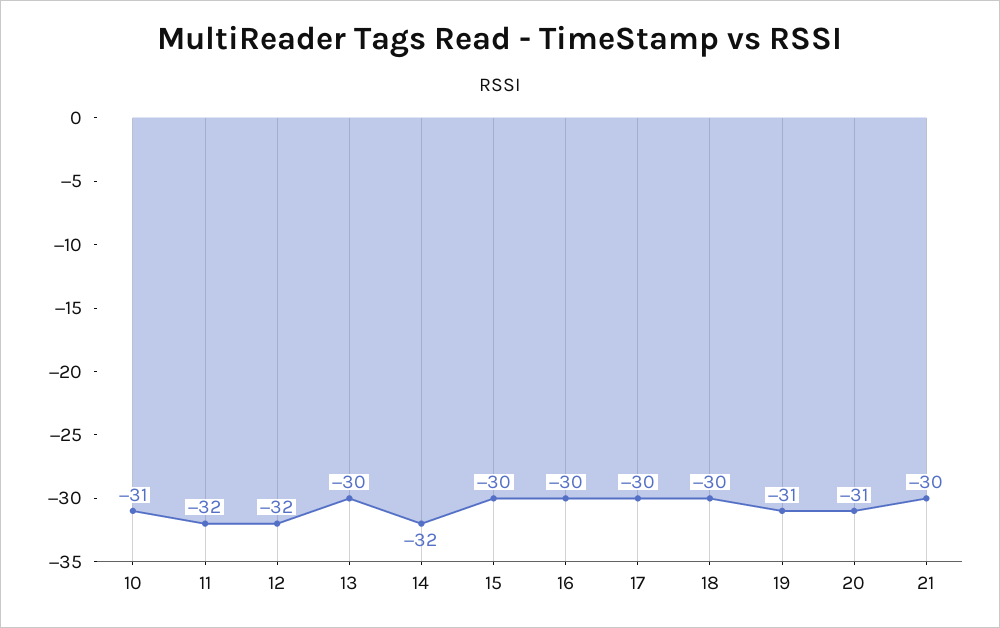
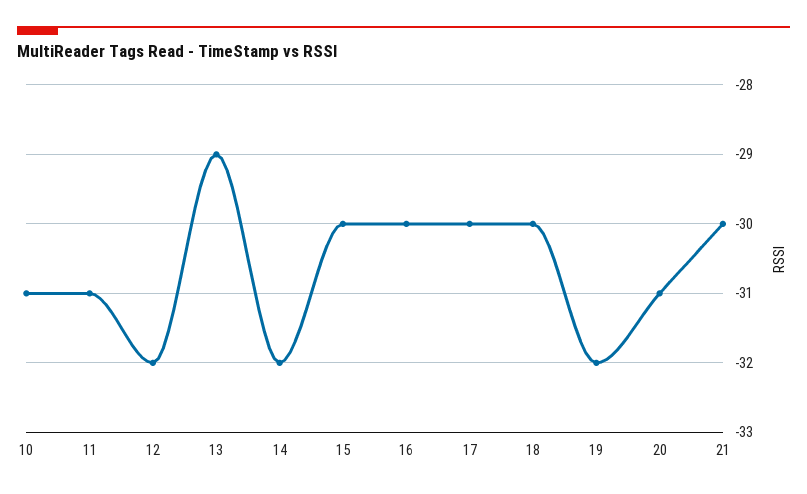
  {
    "10": -31,
-   "11": -32,
+   "11": -31,
    "12": -32,
-   "13": -30,
+   "13": -29,
    "14": -32,
    "15": -30,
    "16": -30,
    "17": -30,
    "18": -30,
-   "19": -31,
+   "19": -32,
    "20": -31,
    "21": -30
  }

